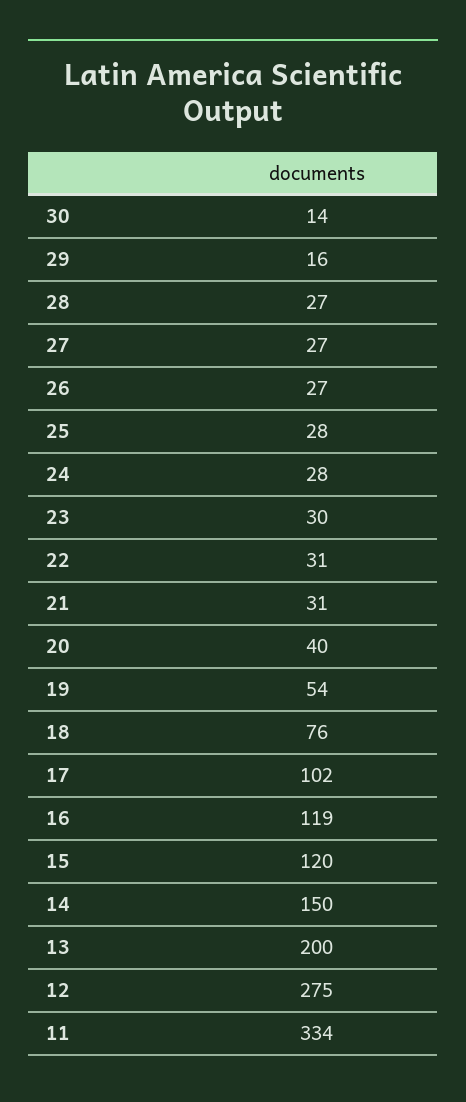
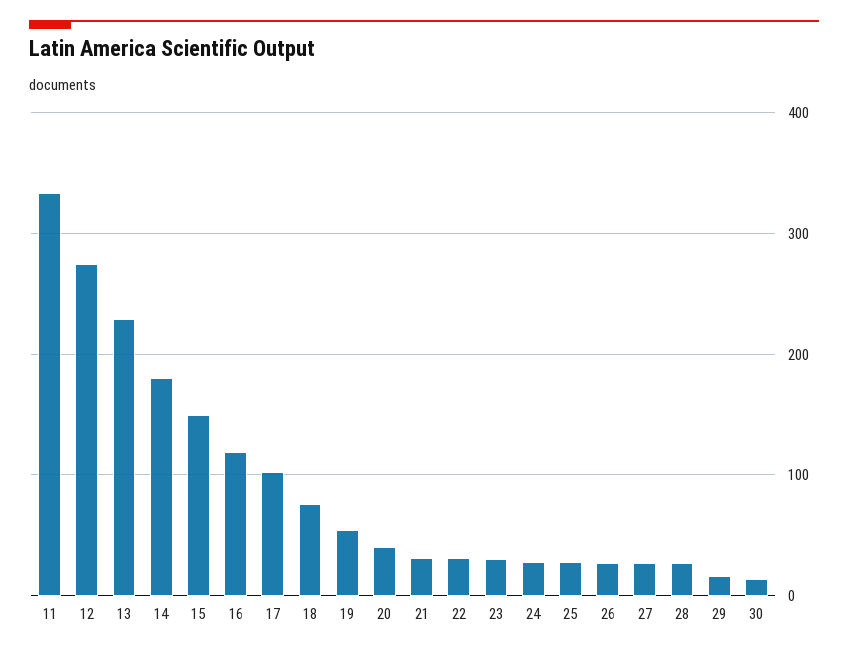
  {
    "30": 14,
    "29": 16,
    "28": 27,
    "27": 27,
    "26": 27,
    "25": 28,
    "24": 28,
    "23": 30,
    "22": 31,
    "21": 31,
    "20": 40,
    "19": 54,
    "18": 76,
    "17": 102,
    "16": 119,
-   "15": 120,
+   "15": 150,
-   "14": 150,
+   "14": 180,
-   "13": 200,
+   "13": 230,
    "12": 275,
    "11": 334
  }

